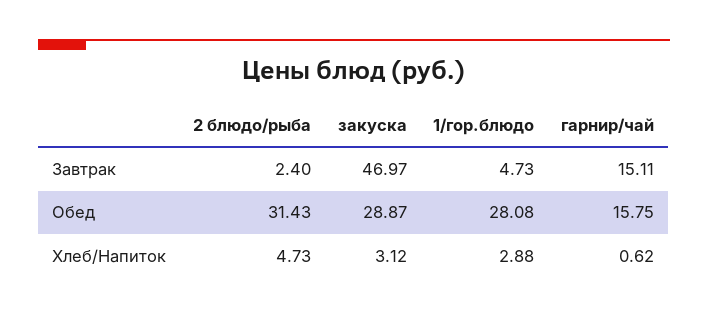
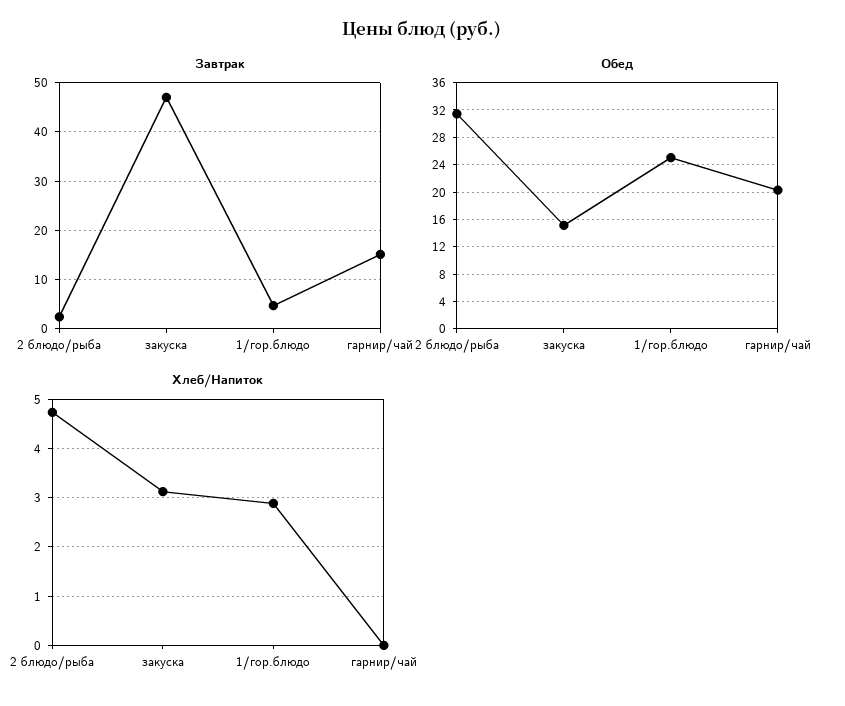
  {
    "Завтрак": {
      "2 блюдо/рыба": 2.4,
      "закуска": 46.97,
      "1/гор.блюдо": 4.73,
      "гарнир/чай": 15.11
    },
    "Обед": {
      "2 блюдо/рыба": 31.43,
-     "закуска": 28.87,
+     "закуска": 15,
-     "1/гор.блюдо": 28.08,
+     "1/гор.блюдо": 25,
-     "гарнир/чай": 15.75
+     "гарнир/чай": 20
    },
    "Хлеб/Напиток": {
      "2 блюдо/рыба": 4.73,
      "закуска": 3.12,
      "1/гор.блюдо": 2.88,
-     "гарнир/чай": 0.62
+     "гарнир/чай": 0
    }
  }

